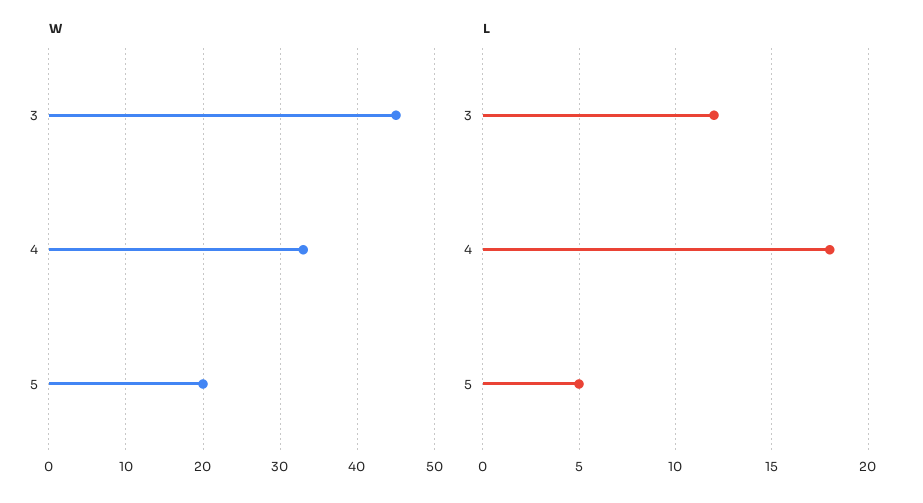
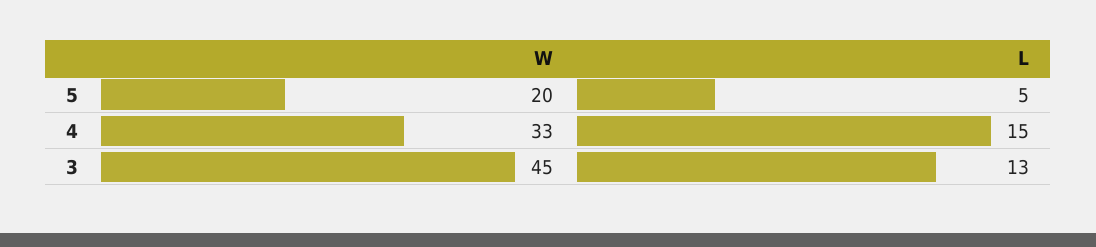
  {
    "W": {
      "3": 45,
      "4": 33,
      "5": 20
    },
    "L": {
-     "3": 12,
+     "3": 13,
-     "4": 18,
+     "4": 15,
      "5": 5
    }
  }

